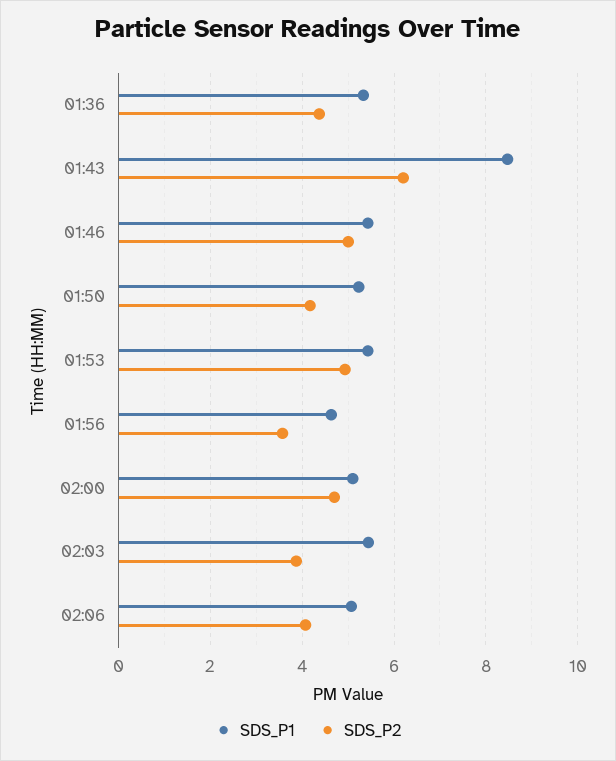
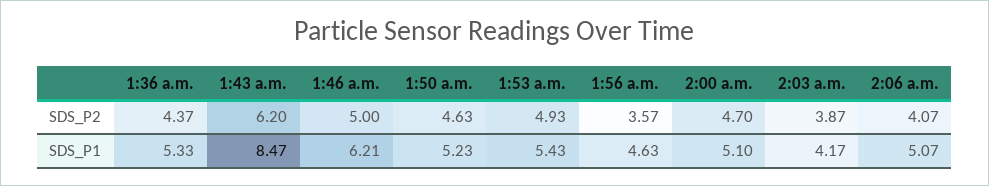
  {
    "SDS_P1": {
      "01:36": 5.33,
      "01:43": 8.47,
-     "01:46": 5.4,
+     "01:46": 6.21,
      "01:50": 5.23,
      "01:53": 5.43,
      "01:56": 4.63,
      "02:00": 5.1,
-     "02:03": 5.4,
+     "02:03": 4.17,
      "02:06": 5.07
    },
    "SDS_P2": {
      "01:36": 4.37,
      "01:43": 6.2,
      "01:46": 5,
-     "01:50": 4.2,
+     "01:50": 4.63,
      "01:53": 4.93,
      "01:56": 3.57,
      "02:00": 4.7,
      "02:03": 3.87,
      "02:06": 4.07
    }
  }

